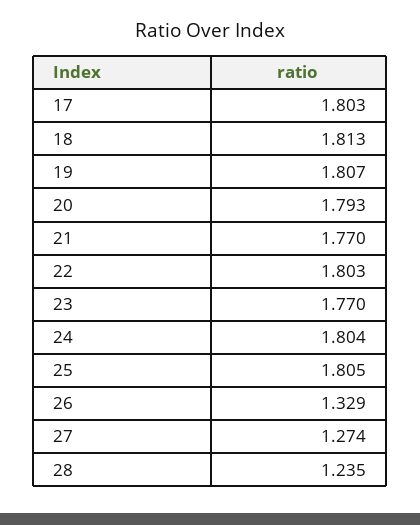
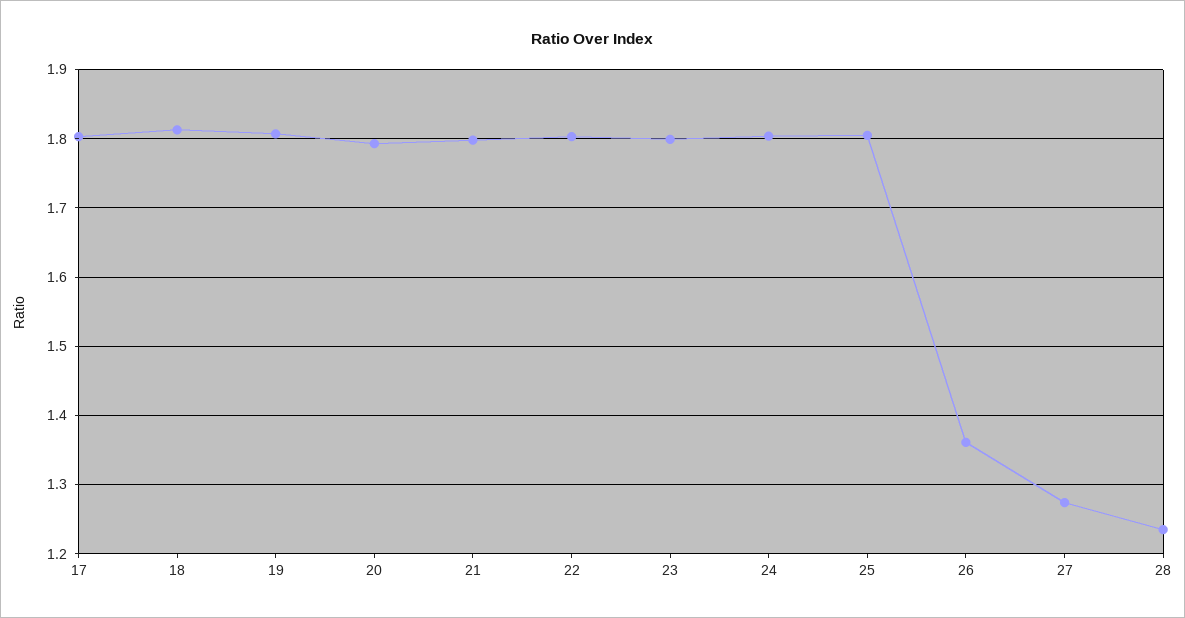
  {
    "17": 1.803,
    "18": 1.813,
    "19": 1.807,
    "20": 1.793,
-   "21": 1.77,
+   "21": 1.8,
    "22": 1.803,
-   "23": 1.77,
+   "23": 1.8,
    "24": 1.804,
    "25": 1.805,
-   "26": 1.329,
+   "26": 1.36,
    "27": 1.274,
    "28": 1.235
  }

